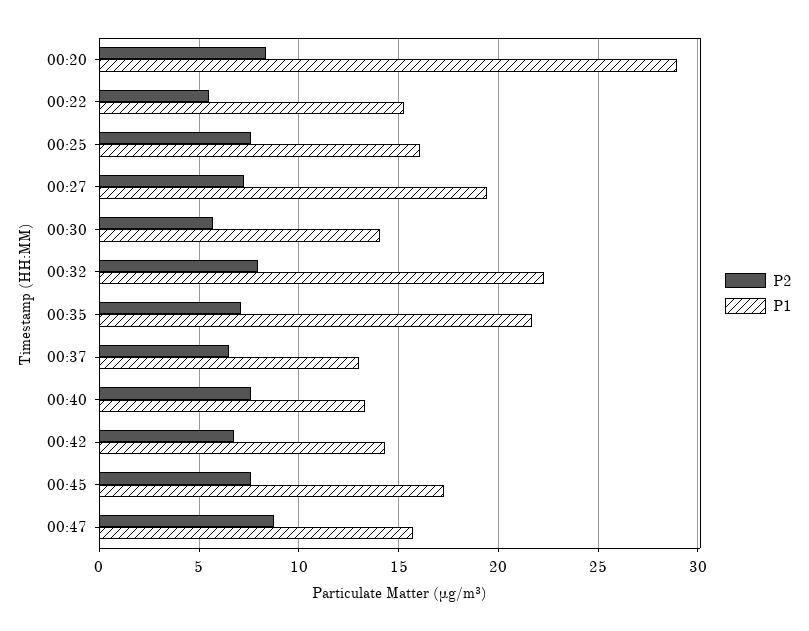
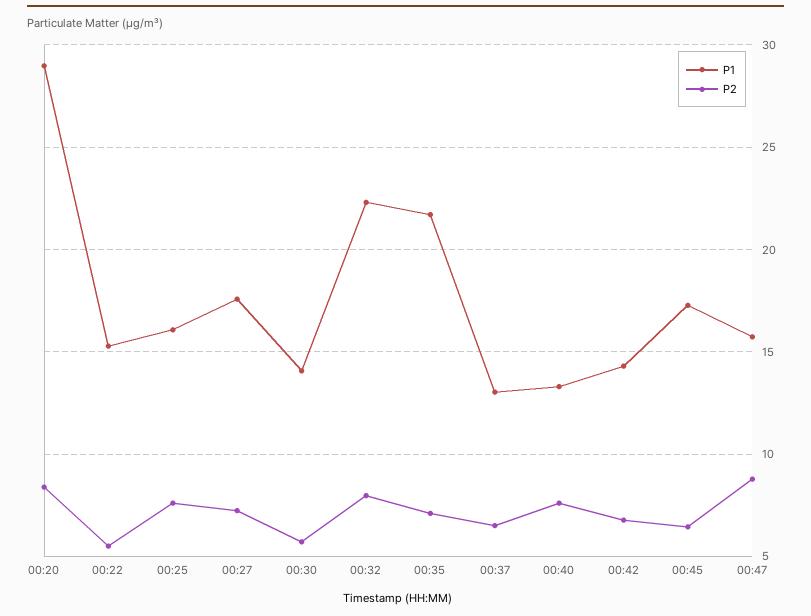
  {
    "P2": {
      "00:20": 8.5,
      "00:22": 5.5,
      "00:25": 7.5,
      "00:27": 7,
      "00:30": 5.5,
      "00:32": 8,
      "00:35": 7,
      "00:37": 6.5,
      "00:40": 7.5,
      "00:42": 7,
-     "00:45": 7.5,
+     "00:45": 6.5,
      "00:47": 9
    },
    "P1": {
      "00:20": 29,
      "00:22": 15.5,
      "00:25": 16,
-     "00:27": 19.5,
+     "00:27": 17.5,
      "00:30": 14,
      "00:32": 22.5,
      "00:35": 21.5,
      "00:37": 13,
      "00:40": 13.5,
      "00:42": 14.5,
      "00:45": 17.5,
      "00:47": 15.5
    }
  }

